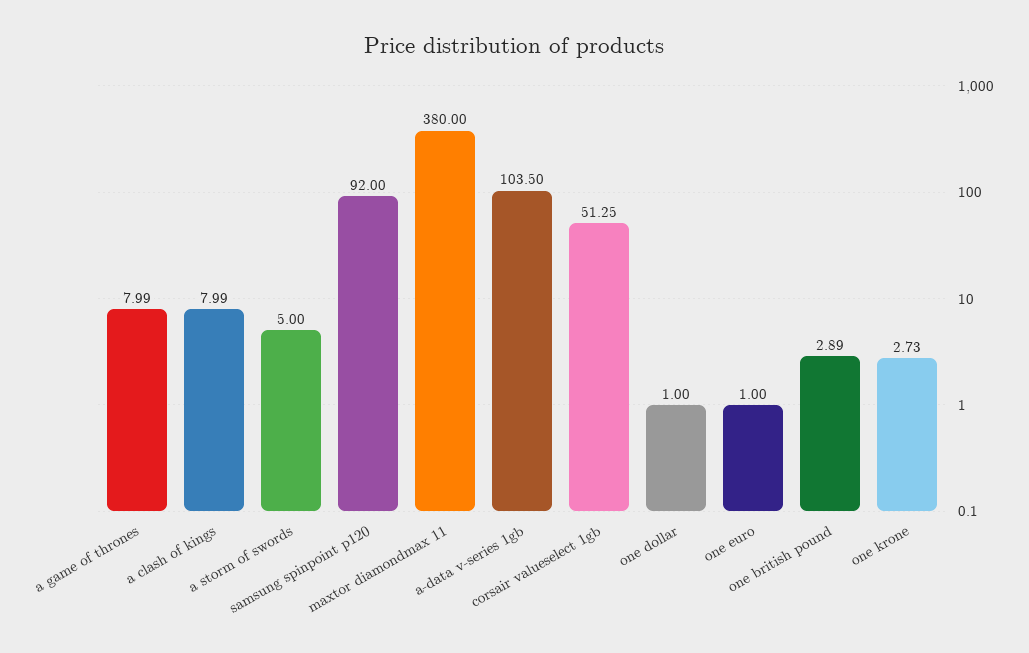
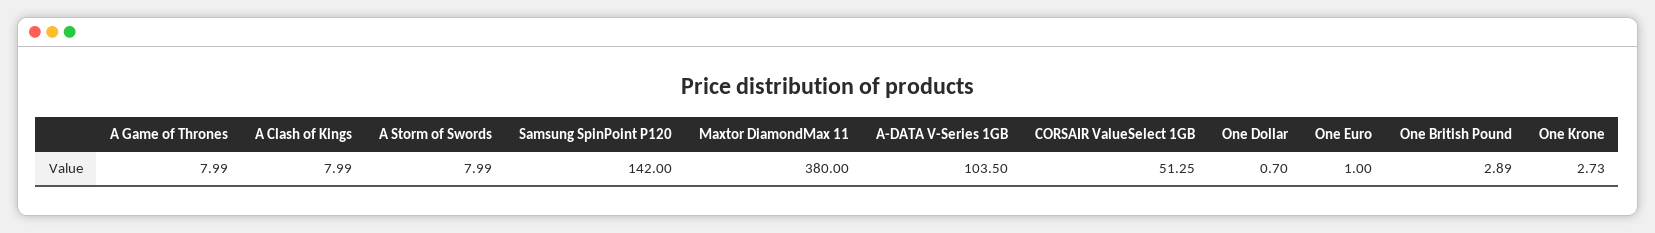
  {
    "a game of thrones": 7.99,
    "a clash of kings": 7.99,
-   "a storm of swords": 5,
+   "a storm of swords": 7.99,
-   "samsung spinpoint p120": 92,
+   "samsung spinpoint p120": 142,
    "maxtor diamondmax 11": 380,
    "a-data v-series 1gb": 103.5,
    "corsair valueselect 1gb": 51.25,
-   "one dollar": 1,
+   "one dollar": 0.7,
    "one euro": 1,
    "one british pound": 2.89,
    "one krone": 2.73
  }

